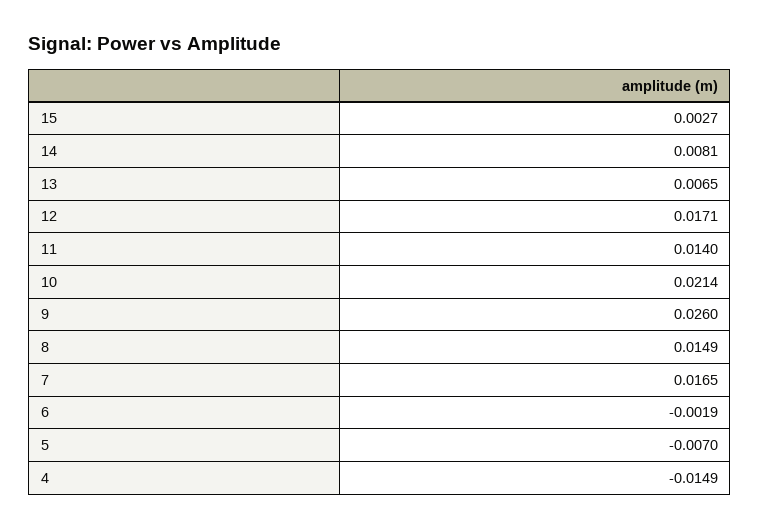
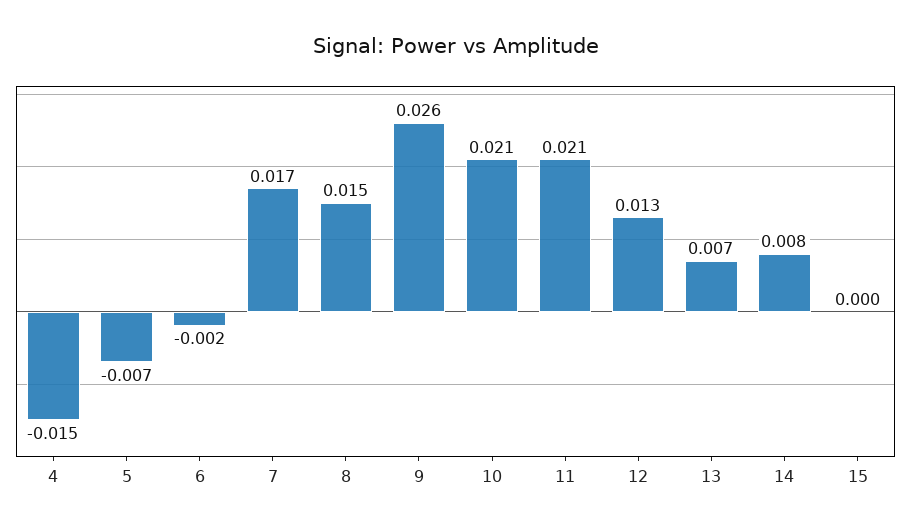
  {
-   "15": 0.0027,
+   "15": 0,
    "14": 0.0081,
    "13": 0.0065,
-   "12": 0.0171,
+   "12": 0.013,
-   "11": 0.014,
+   "11": 0.021,
    "10": 0.0214,
    "9": 0.026,
    "8": 0.0149,
    "7": 0.0165,
    "6": -0.0019,
    "5": -0.007,
    "4": -0.0149
  }

